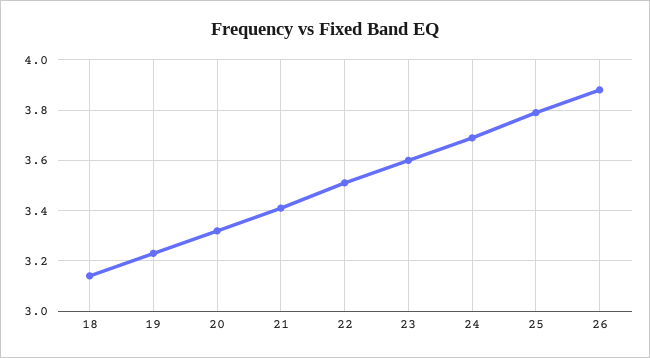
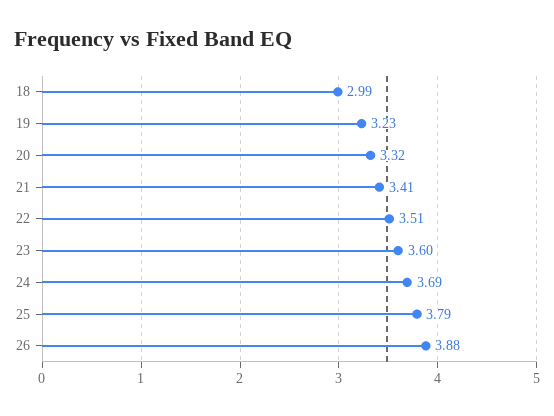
  {
-   "18": 3.15,
+   "18": 2.99,
    "19": 3.23,
    "20": 3.32,
    "21": 3.41,
    "22": 3.51,
    "23": 3.6,
    "24": 3.69,
    "25": 3.79,
    "26": 3.88
  }

